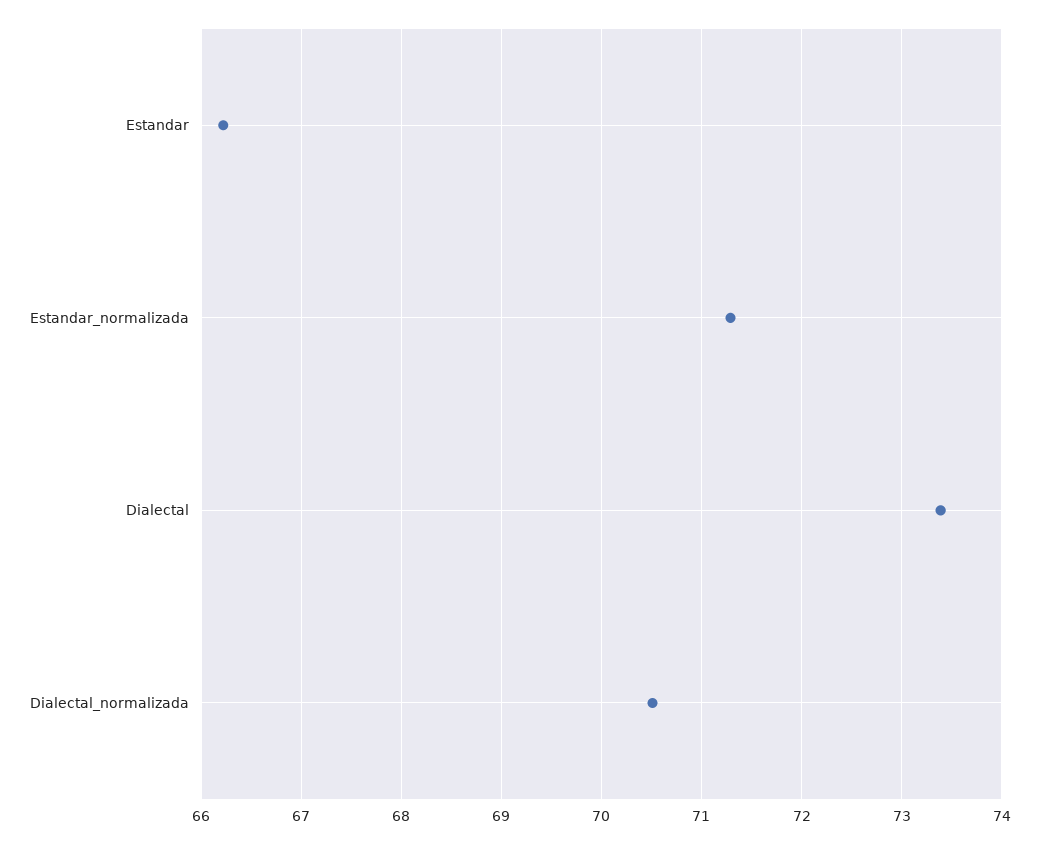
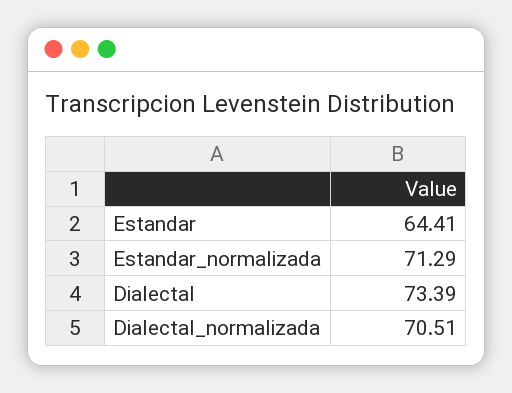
  {
-   "Estandar": 66.2,
+   "Estandar": 64.41,
    "Estandar_normalizada": 71.29,
    "Dialectal": 73.39,
    "Dialectal_normalizada": 70.51
  }

